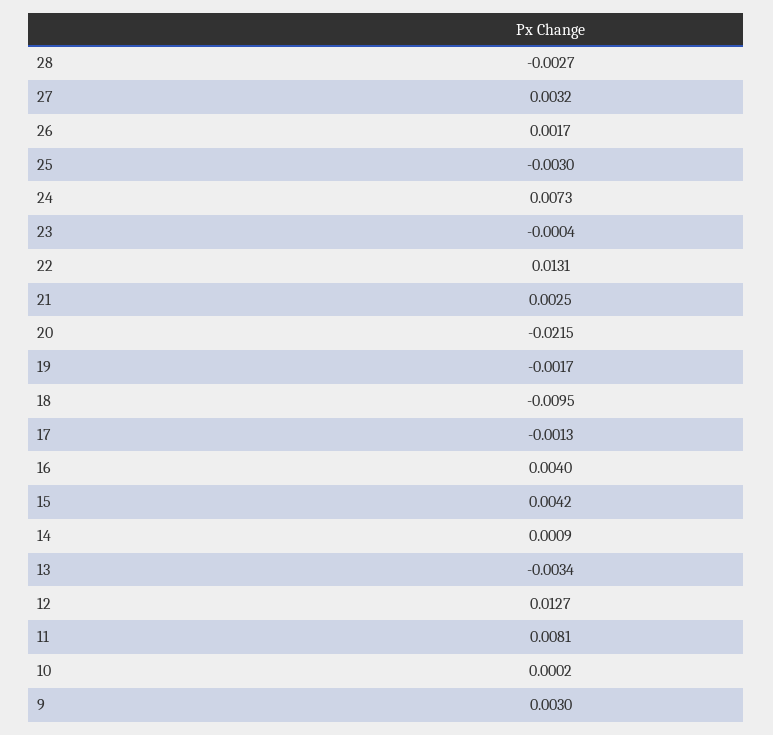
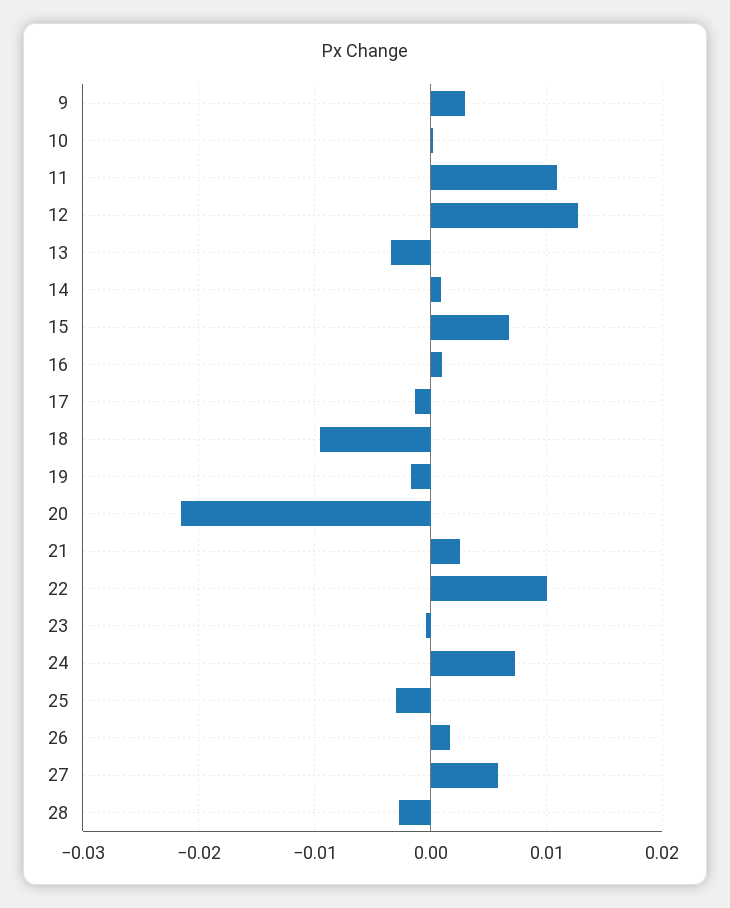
  {
    "28": -0.0027,
-   "27": 0.0032,
+   "27": 0.006,
    "26": 0.0017,
    "25": -0.003,
    "24": 0.0073,
    "23": -0.0004,
-   "22": 0.0131,
+   "22": 0.01,
    "21": 0.0025,
    "20": -0.0215,
    "19": -0.0017,
    "18": -0.0095,
    "17": -0.0013,
-   "16": 0.004,
+   "16": 0.001,
-   "15": 0.0042,
+   "15": 0.007,
    "14": 0.0009,
    "13": -0.0034,
    "12": 0.0127,
-   "11": 0.0081,
+   "11": 0.011,
    "10": 0.0002,
    "9": 0.003
  }

